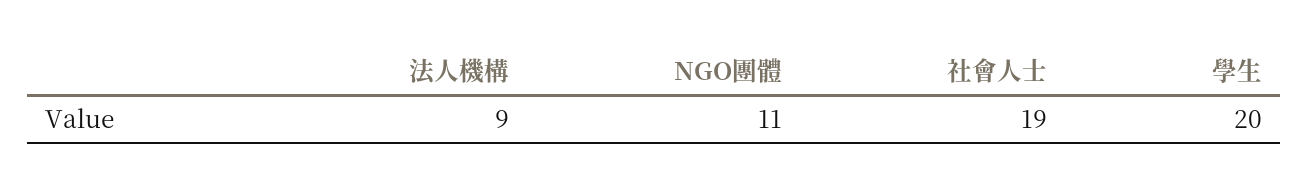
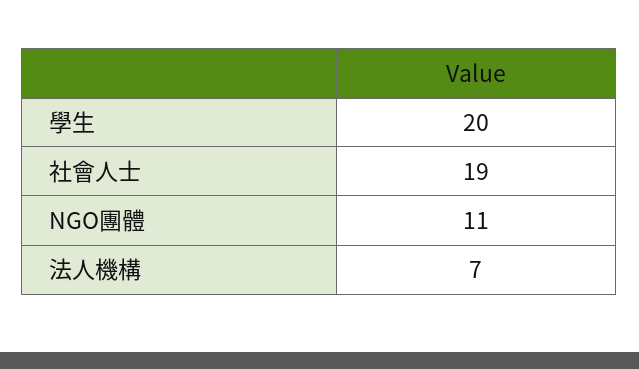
  {
-   "法人機構": 9,
+   "法人機構": 7,
    "NGO團體": 11,
    "社會人士": 19,
    "學生": 20
  }

